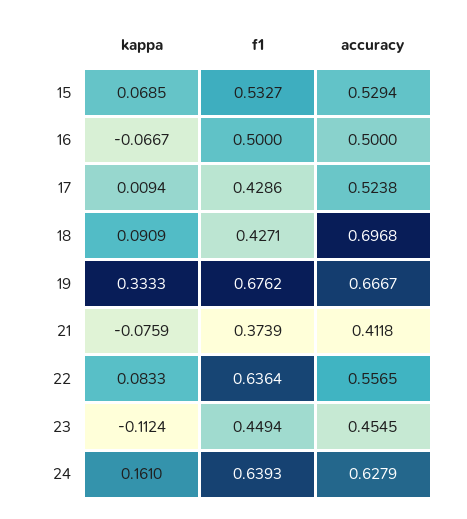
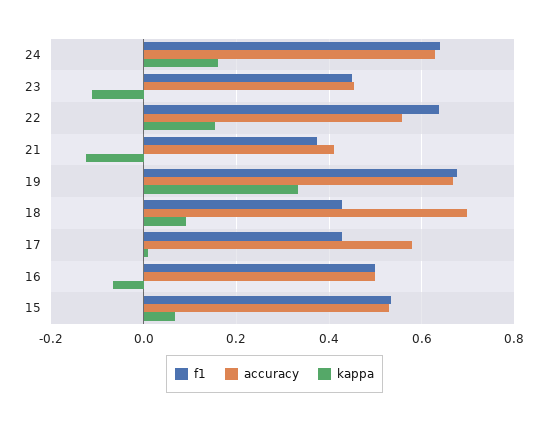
  {
    "kappa": {
      "15": 0.0685,
      "16": -0.0667,
      "17": 0.0094,
      "18": 0.0909,
      "19": 0.3333,
-     "21": -0.0759,
+     "21": -0.12,
-     "22": 0.0833,
+     "22": 0.16,
      "23": -0.1124,
      "24": 0.161
    },
    "f1": {
      "15": 0.5327,
      "16": 0.5,
      "17": 0.4286,
      "18": 0.4271,
      "19": 0.6762,
      "21": 0.3739,
      "22": 0.6364,
      "23": 0.4494,
      "24": 0.6393
    },
    "accuracy": {
      "15": 0.5294,
      "16": 0.5,
-     "17": 0.5238,
+     "17": 0.58,
      "18": 0.6968,
      "19": 0.6667,
      "21": 0.4118,
      "22": 0.5565,
      "23": 0.4545,
      "24": 0.6279
    }
  }

